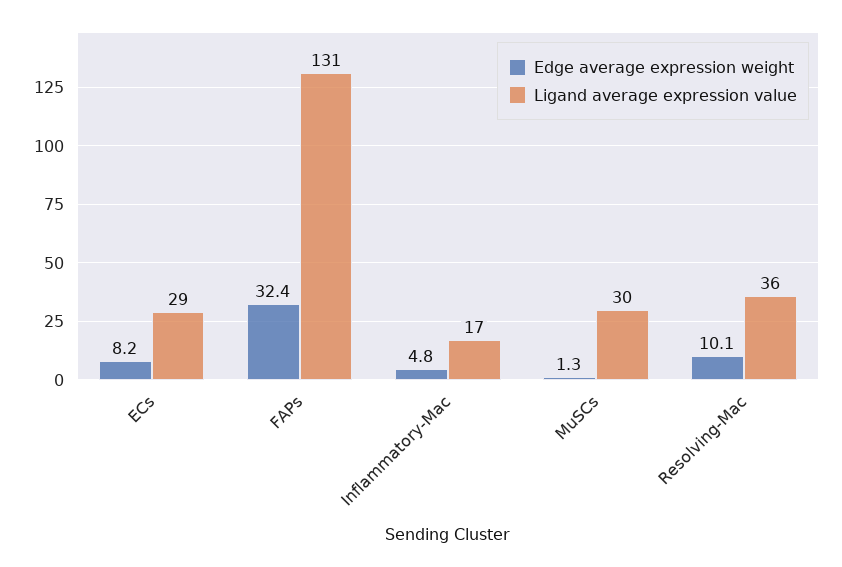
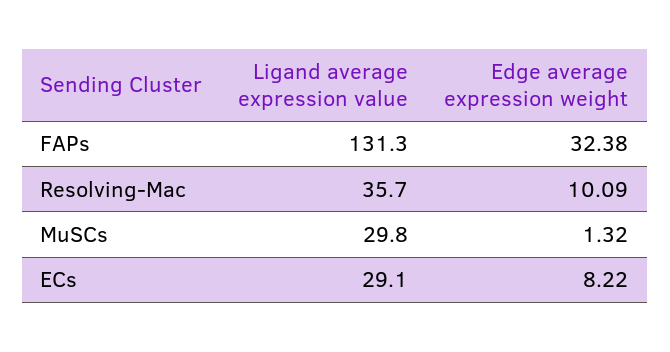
  {
    "Edge average expression weight": {
      "ECs": 8.22,
      "FAPs": 32.38,
-     "Inflammatory-Mac": 4.8,
      "MuSCs": 1.32,
      "Resolving-Mac": 10.09
    },
    "Ligand average expression value": {
      "ECs": 29.1,
      "FAPs": 131.3,
-     "Inflammatory-Mac": 17,
      "MuSCs": 29.8,
      "Resolving-Mac": 35.7
    }
  }

